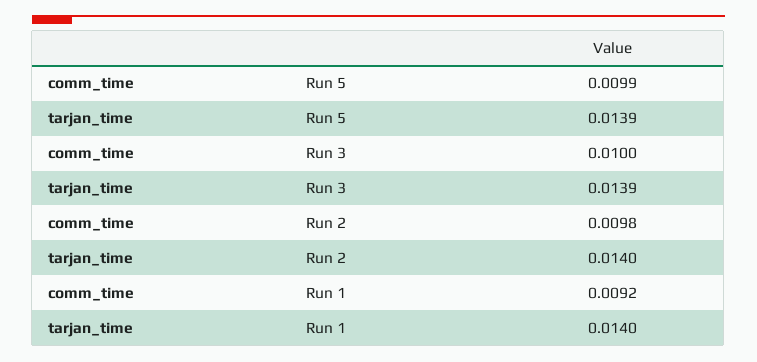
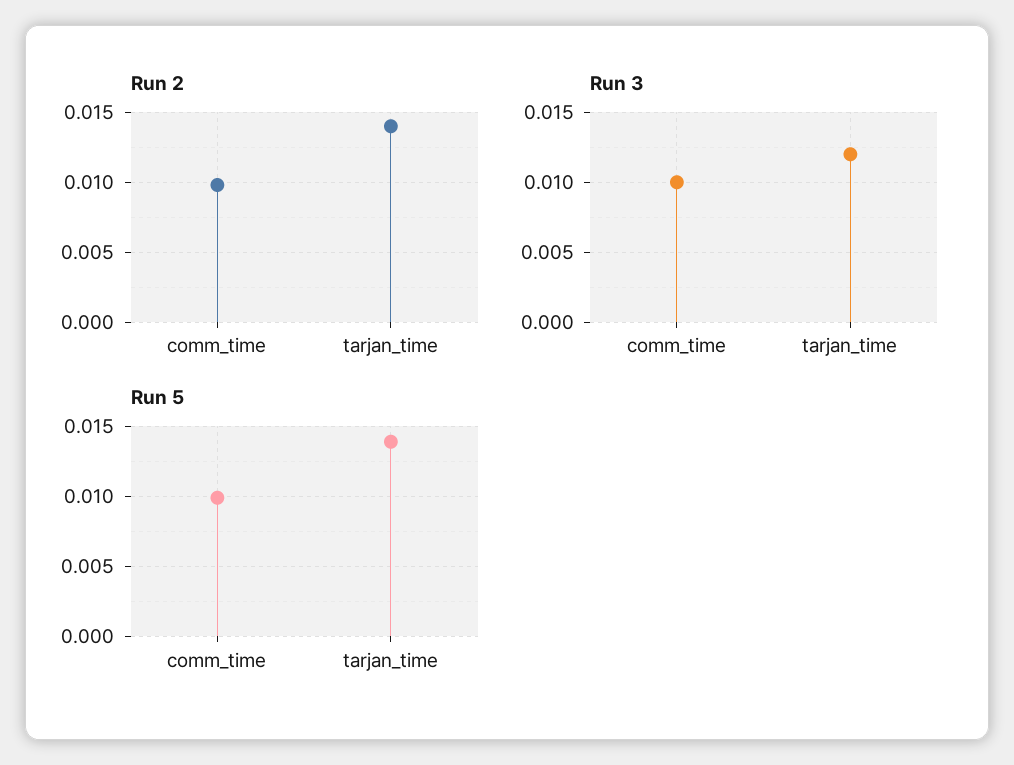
  {
    "Run 5": {
      "comm_time": 0.0099,
      "tarjan_time": 0.0139
    },
    "Run 3": {
      "comm_time": 0.01,
-     "tarjan_time": 0.0139
+     "tarjan_time": 0.012
    },
    "Run 2": {
      "comm_time": 0.0098,
      "tarjan_time": 0.014
-   },
+   }
-   "Run 1": {
-     "comm_time": 0.0092,
-     "tarjan_time": 0.014
-   }
  }

